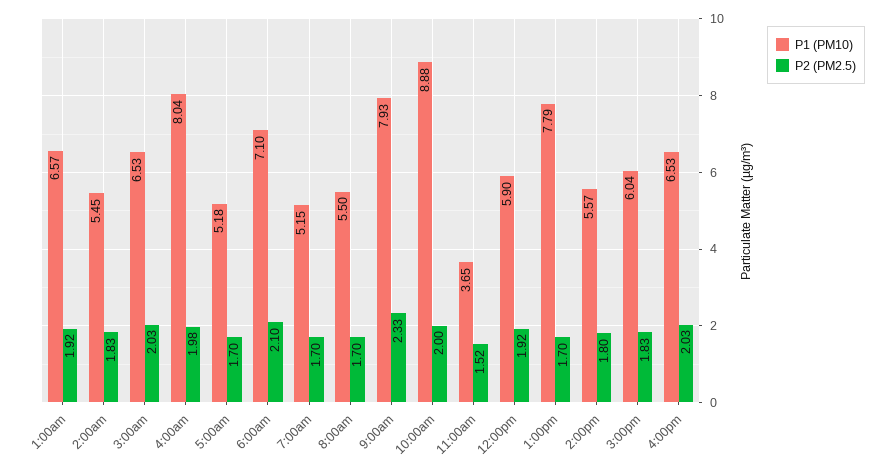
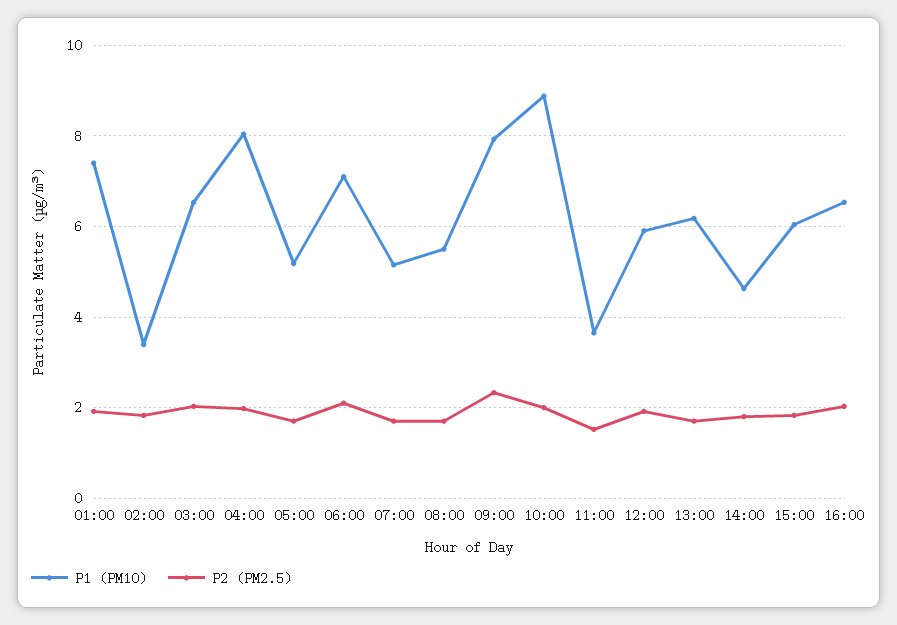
  {
    "P1 (PM10)": {
-     "1:00am": 6.57,
+     "1:00am": 7.4,
-     "2:00am": 5.45,
+     "2:00am": 3.4,
      "3:00am": 6.53,
      "4:00am": 8.04,
      "5:00am": 5.18,
      "6:00am": 7.1,
      "7:00am": 5.15,
      "8:00am": 5.5,
      "9:00am": 7.93,
      "10:00am": 8.88,
      "11:00am": 3.65,
      "12:00pm": 5.9,
-     "1:00pm": 7.79,
+     "1:00pm": 6.2,
-     "2:00pm": 5.57,
+     "2:00pm": 4.6,
      "3:00pm": 6.04,
      "4:00pm": 6.53
    },
    "P2 (PM2.5)": {
      "1:00am": 1.92,
      "2:00am": 1.83,
      "3:00am": 2.03,
      "4:00am": 1.98,
      "5:00am": 1.7,
      "6:00am": 2.1,
      "7:00am": 1.7,
      "8:00am": 1.7,
      "9:00am": 2.33,
      "10:00am": 2,
      "11:00am": 1.52,
      "12:00pm": 1.92,
      "1:00pm": 1.7,
      "2:00pm": 1.8,
      "3:00pm": 1.83,
      "4:00pm": 2.03
    }
  }

